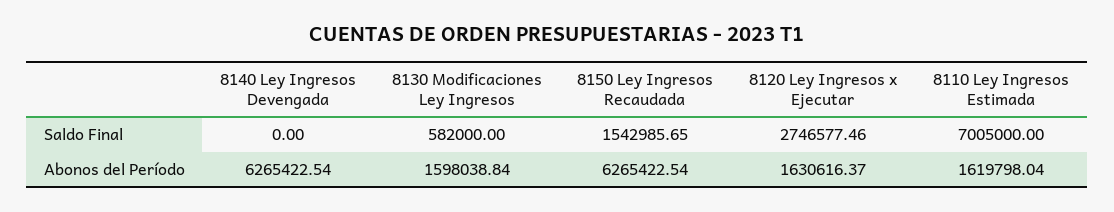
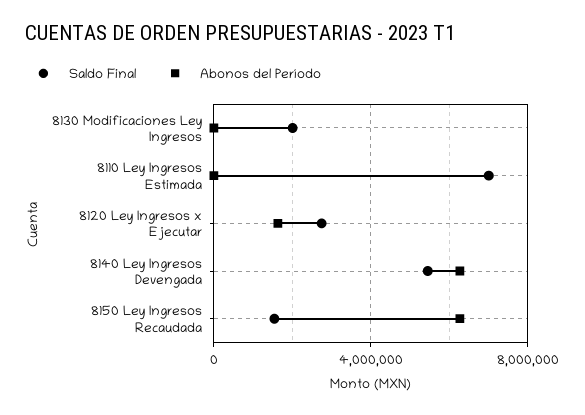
  {
    "Saldo Final": {
-     "8140 Ley Ingresos Devengada": 0,
+     "8140 Ley Ingresos Devengada": 5500000,
-     "8130 Modificaciones Ley Ingresos": 582000,
+     "8130 Modificaciones Ley Ingresos": 2000000,
      "8150 Ley Ingresos Recaudada": 1542985.65,
      "8120 Ley Ingresos x Ejecutar": 2746577.46,
      "8110 Ley Ingresos Estimada": 7005000
    },
    "Abonos del Período": {
      "8140 Ley Ingresos Devengada": 6265422.54,
-     "8130 Modificaciones Ley Ingresos": 1598038.84,
+     "8130 Modificaciones Ley Ingresos": 0,
      "8150 Ley Ingresos Recaudada": 6265422.54,
      "8120 Ley Ingresos x Ejecutar": 1630616.37,
-     "8110 Ley Ingresos Estimada": 1619798.04
+     "8110 Ley Ingresos Estimada": 0
    }
  }

